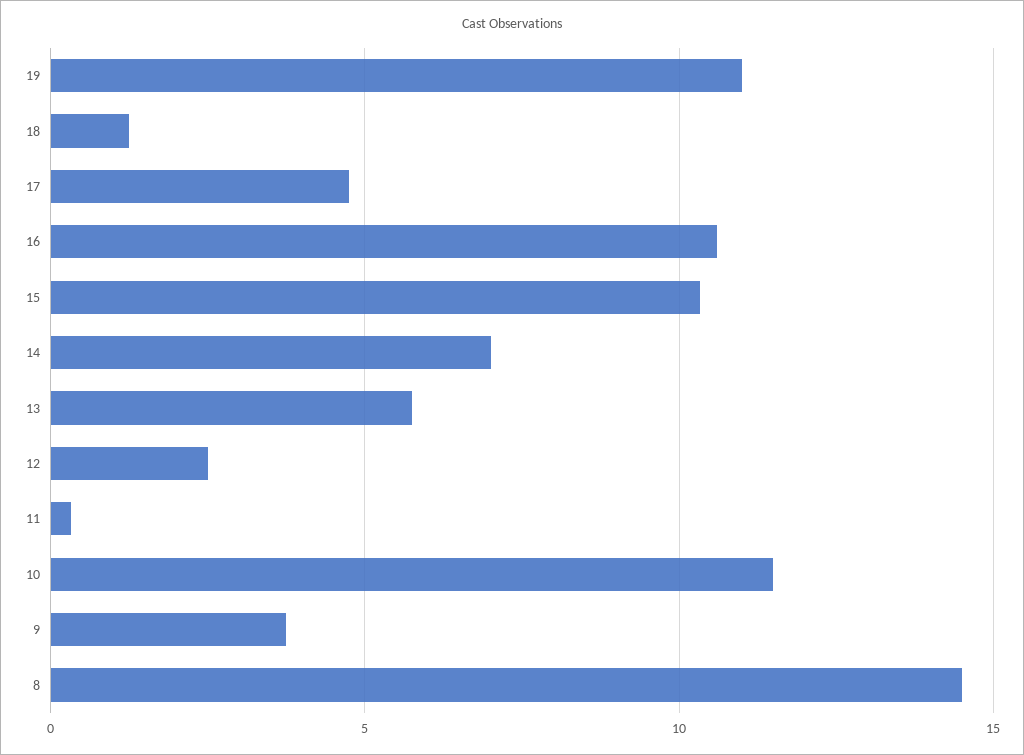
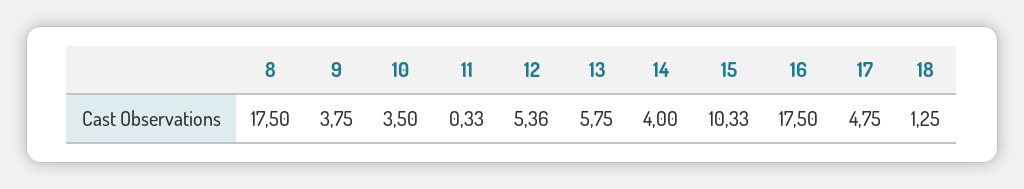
  {
-   "19": 11,
    "18": 1.25,
    "17": 4.75,
-   "16": 10.5,
+   "16": 17.5,
    "15": 10.33,
-   "14": 7,
+   "14": 4,
    "13": 5.75,
-   "12": 2.5,
+   "12": 5.36,
    "11": 0.33,
-   "10": 11.5,
+   "10": 3.5,
    "9": 3.75,
-   "8": 14.5
+   "8": 17.5
  }

